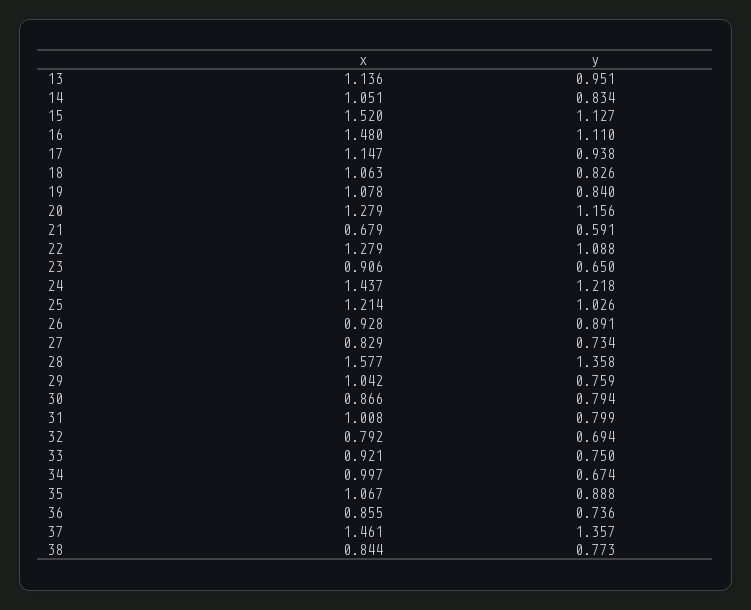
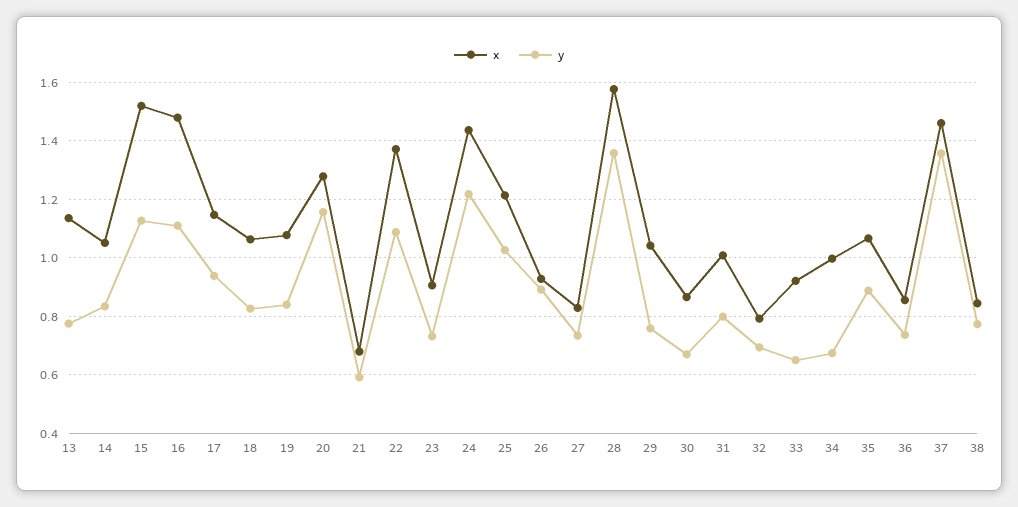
  {
    "x": {
      "13": 1.136,
      "14": 1.051,
      "15": 1.52,
      "16": 1.48,
      "17": 1.147,
      "18": 1.063,
      "19": 1.078,
      "20": 1.279,
      "21": 0.679,
-     "22": 1.279,
+     "22": 1.375,
      "23": 0.906,
      "24": 1.437,
      "25": 1.214,
      "26": 0.928,
      "27": 0.829,
      "28": 1.577,
      "29": 1.042,
      "30": 0.866,
      "31": 1.008,
      "32": 0.792,
      "33": 0.921,
      "34": 0.997,
      "35": 1.067,
      "36": 0.855,
      "37": 1.461,
      "38": 0.844
    },
    "y": {
-     "13": 0.951,
+     "13": 0.775,
      "14": 0.834,
      "15": 1.127,
      "16": 1.11,
      "17": 0.938,
      "18": 0.826,
      "19": 0.84,
      "20": 1.156,
      "21": 0.591,
      "22": 1.088,
-     "23": 0.65,
+     "23": 0.725,
      "24": 1.218,
      "25": 1.026,
      "26": 0.891,
      "27": 0.734,
      "28": 1.358,
      "29": 0.759,
-     "30": 0.794,
+     "30": 0.675,
      "31": 0.799,
      "32": 0.694,
-     "33": 0.75,
+     "33": 0.65,
      "34": 0.674,
      "35": 0.888,
      "36": 0.736,
      "37": 1.357,
      "38": 0.773
    }
  }

